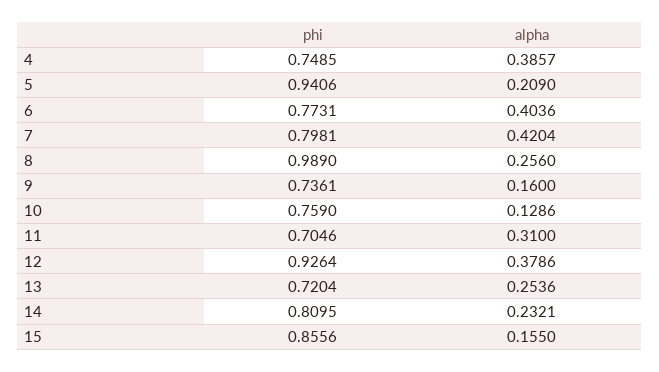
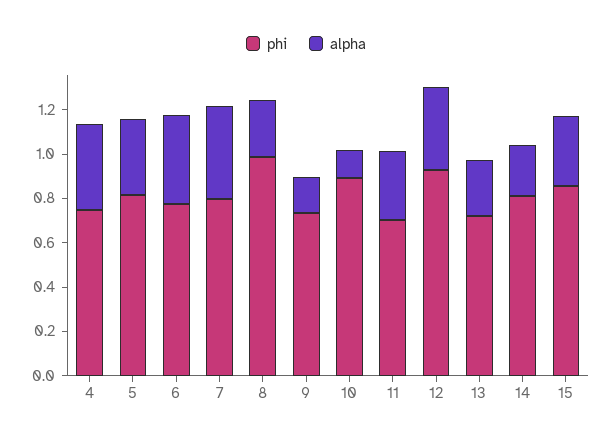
  {
    "phi": {
      "4": 0.7485,
-     "5": 0.9406,
+     "5": 0.8,
      "6": 0.7731,
      "7": 0.7981,
      "8": 0.989,
      "9": 0.7361,
-     "10": 0.759,
+     "10": 0.9,
      "11": 0.7046,
      "12": 0.9264,
      "13": 0.7204,
      "14": 0.8095,
      "15": 0.8556
    },
    "alpha": {
      "4": 0.3857,
-     "5": 0.209,
+     "5": 0.35,
      "6": 0.4036,
      "7": 0.4204,
      "8": 0.256,
      "9": 0.16,
      "10": 0.1286,
      "11": 0.31,
      "12": 0.3786,
      "13": 0.2536,
      "14": 0.2321,
-     "15": 0.155
+     "15": 0.3
    }
  }

